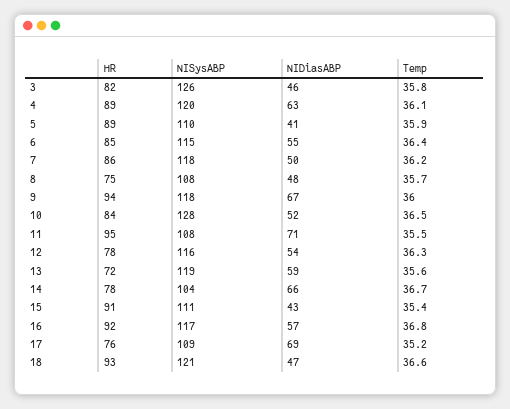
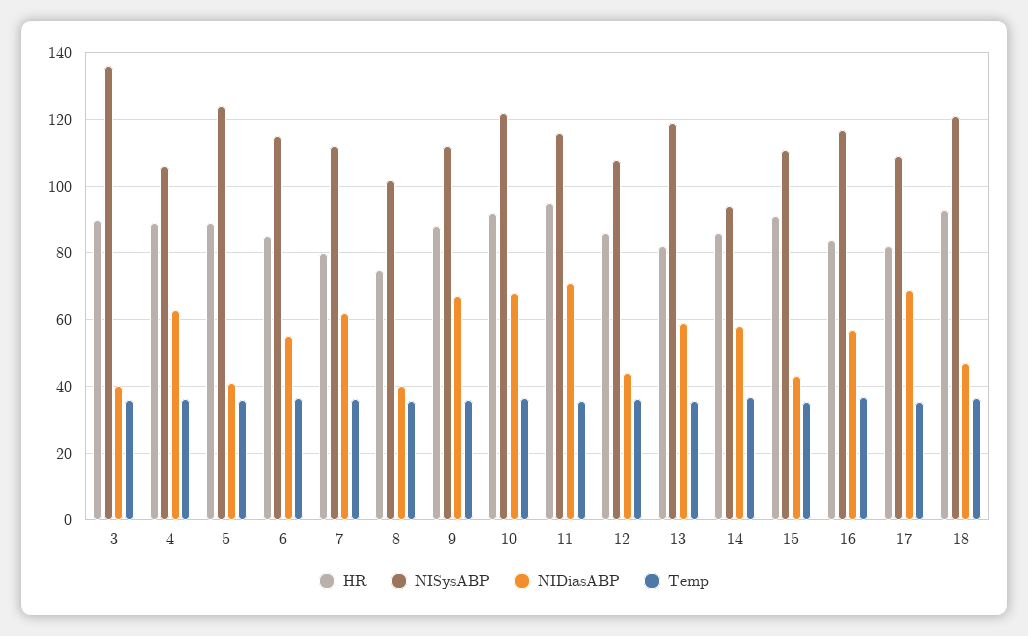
  {
    "HR": {
-     "3": 82,
+     "3": 90,
      "4": 89,
      "5": 89,
      "6": 85,
-     "7": 86,
+     "7": 80,
      "8": 75,
-     "9": 94,
+     "9": 88,
-     "10": 84,
+     "10": 92,
      "11": 95,
-     "12": 78,
+     "12": 86,
-     "13": 72,
+     "13": 82,
-     "14": 78,
+     "14": 86,
      "15": 91,
-     "16": 92,
+     "16": 84,
-     "17": 76,
+     "17": 82,
      "18": 93
    },
    "NISysABP": {
-     "3": 126,
+     "3": 136,
-     "4": 120,
+     "4": 106,
-     "5": 110,
+     "5": 124,
      "6": 115,
-     "7": 118,
+     "7": 112,
-     "8": 108,
+     "8": 102,
-     "9": 118,
+     "9": 112,
-     "10": 128,
+     "10": 122,
-     "11": 108,
+     "11": 116,
-     "12": 116,
+     "12": 108,
      "13": 119,
-     "14": 104,
+     "14": 94,
      "15": 111,
      "16": 117,
      "17": 109,
      "18": 121
    },
    "NIDiasABP": {
-     "3": 46,
+     "3": 40,
      "4": 63,
      "5": 41,
      "6": 55,
-     "7": 50,
+     "7": 62,
-     "8": 48,
+     "8": 40,
      "9": 67,
-     "10": 52,
+     "10": 68,
      "11": 71,
-     "12": 54,
+     "12": 44,
      "13": 59,
-     "14": 66,
+     "14": 58,
      "15": 43,
      "16": 57,
      "17": 69,
      "18": 47
    },
    "Temp": {
      "3": 35.8,
      "4": 36.1,
      "5": 35.9,
      "6": 36.4,
      "7": 36.2,
      "8": 35.7,
      "9": 36,
      "10": 36.5,
      "11": 35.5,
      "12": 36.3,
      "13": 35.6,
      "14": 36.7,
      "15": 35.4,
      "16": 36.8,
      "17": 35.2,
      "18": 36.6
    }
  }

